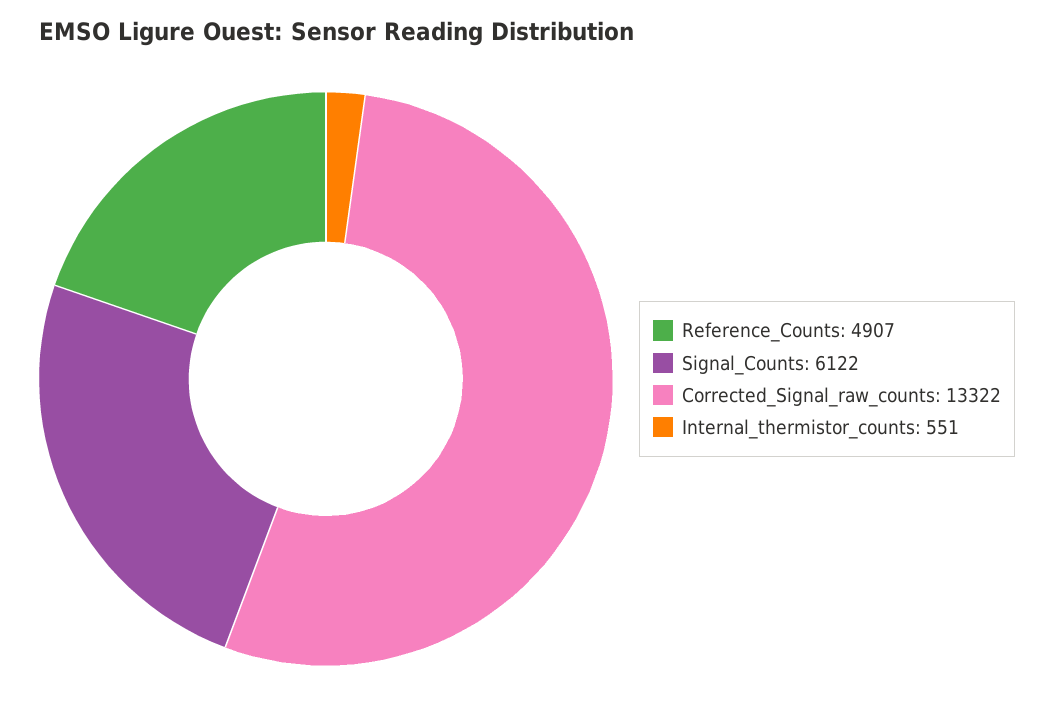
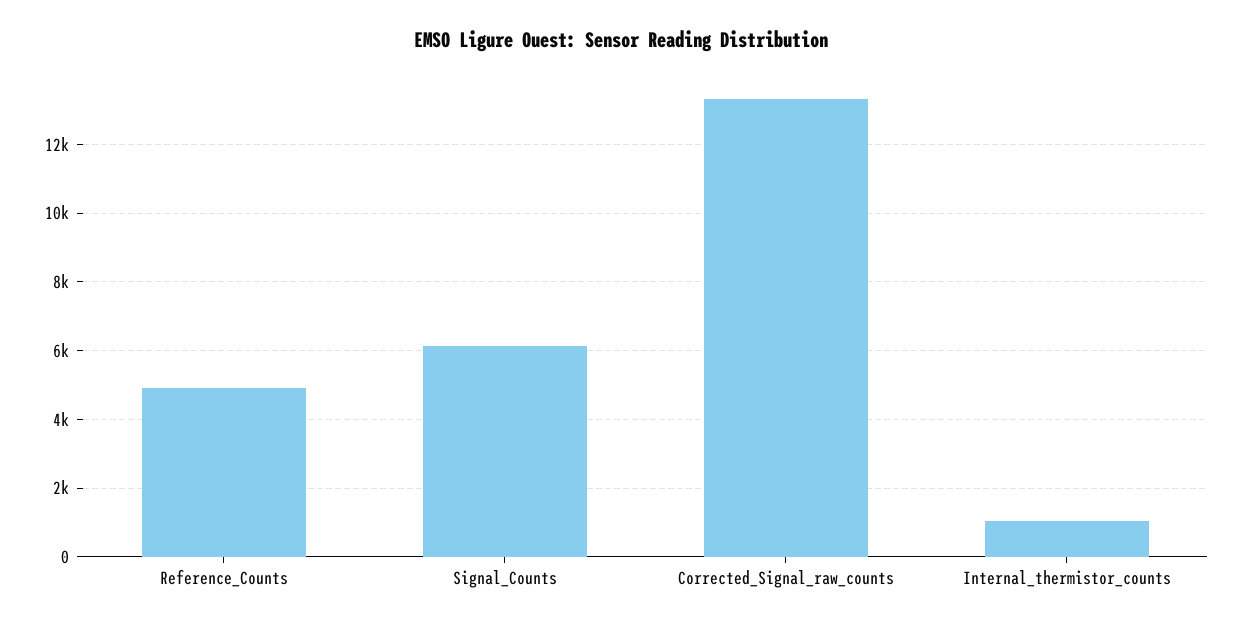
  {
    "Reference_Counts": 4907,
    "Signal_Counts": 6122,
    "Corrected_Signal_raw_counts": 13322,
-   "Internal_thermistor_counts": 551
+   "Internal_thermistor_counts": 1000
  }

